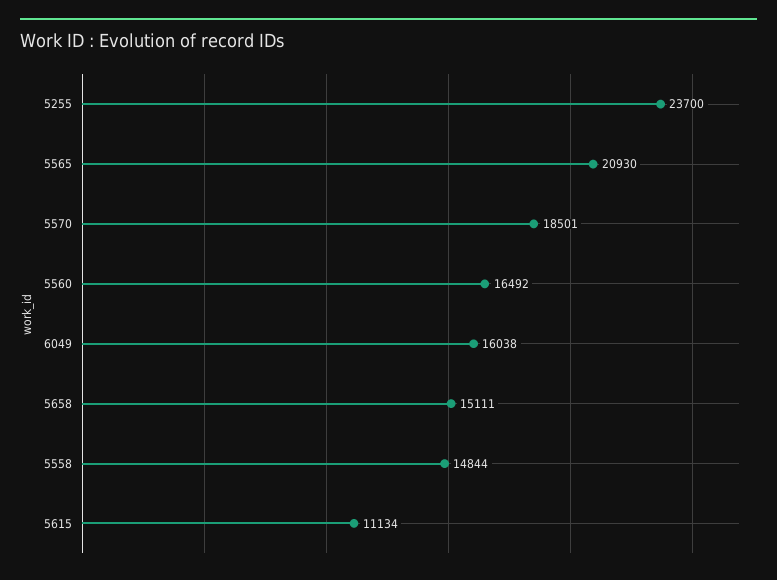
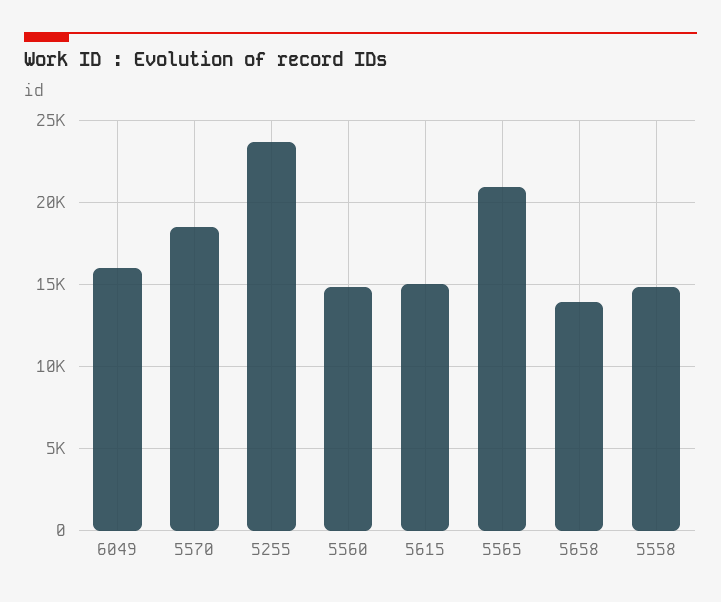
  {
    "5255": 23700,
    "5565": 20930,
    "5570": 18501,
-   "5560": 16492,
+   "5560": 15000,
    "6049": 16038,
-   "5658": 15111,
+   "5658": 14000,
    "5558": 14844,
-   "5615": 11134
+   "5615": 15000
  }

